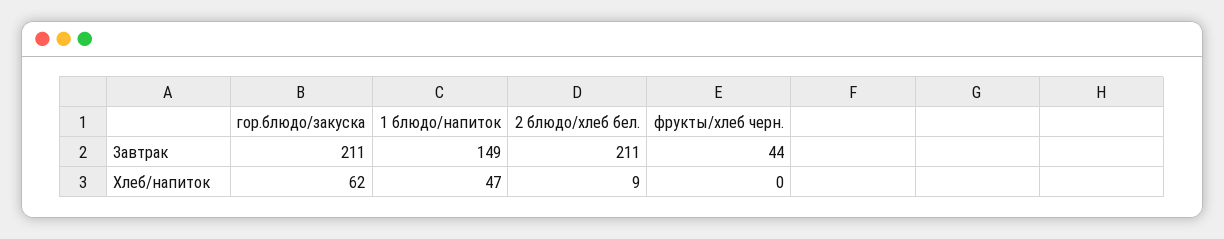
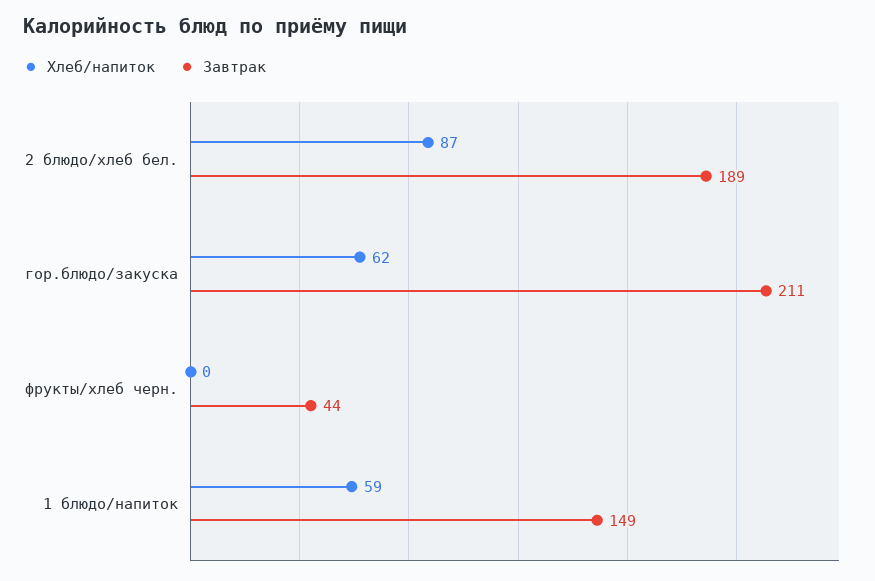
  {
    "Завтрак": {
      "гор.блюдо/закуска": 211,
      "1 блюдо/напиток": 149,
-     "2 блюдо/хлеб бел.": 211,
+     "2 блюдо/хлеб бел.": 189,
      "фрукты/хлеб черн.": 44
    },
    "Хлеб/напиток": {
      "гор.блюдо/закуска": 62,
-     "1 блюдо/напиток": 47,
+     "1 блюдо/напиток": 59,
-     "2 блюдо/хлеб бел.": 9,
+     "2 блюдо/хлеб бел.": 87,
      "фрукты/хлеб черн.": 0
    }
  }

